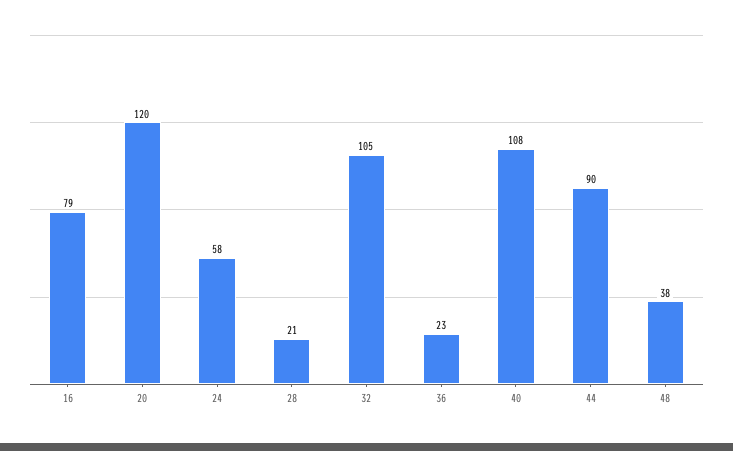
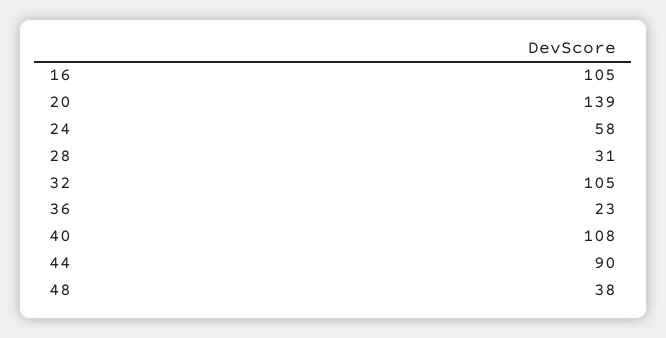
  {
-   "16": 79,
+   "16": 105,
-   "20": 120,
+   "20": 139,
    "24": 58,
-   "28": 21,
+   "28": 31,
    "32": 105,
    "36": 23,
    "40": 108,
    "44": 90,
    "48": 38
  }

